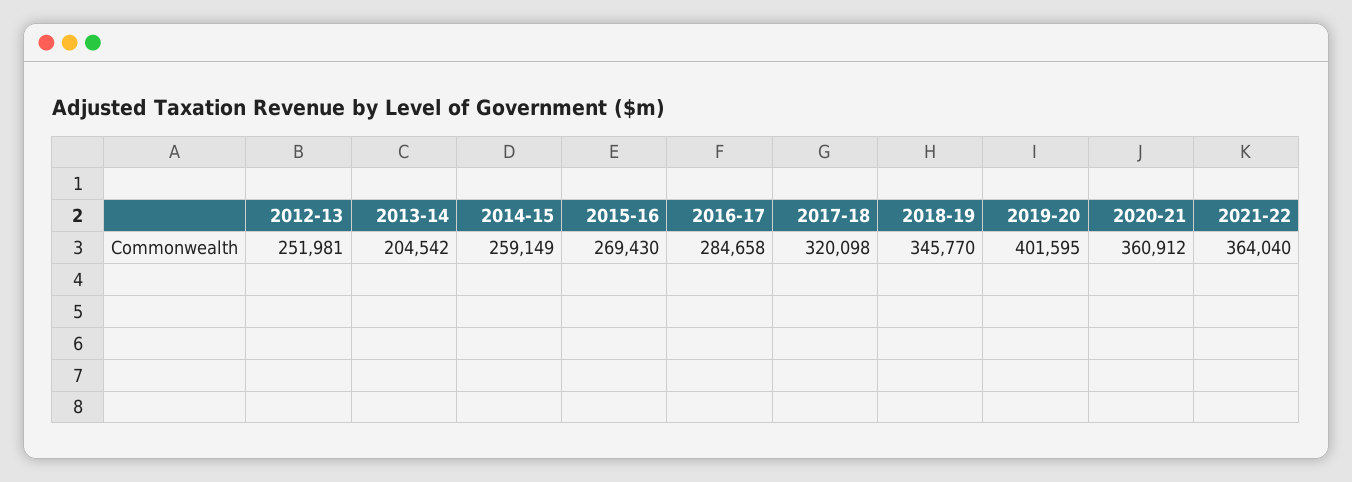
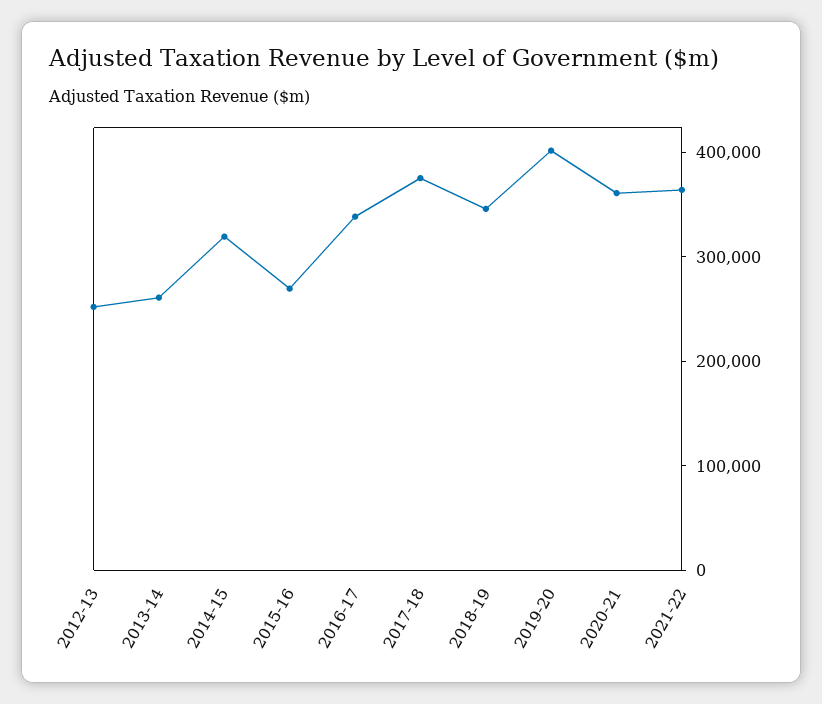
  {
    "2012-13": 251981,
-   "2013-14": 204542,
+   "2013-14": 260000,
-   "2014-15": 259149,
+   "2014-15": 320000,
    "2015-16": 269430,
-   "2016-17": 284658,
+   "2016-17": 340000,
-   "2017-18": 320098,
+   "2017-18": 380000,
    "2018-19": 345770,
    "2019-20": 401595,
    "2020-21": 360912,
    "2021-22": 364040
  }

